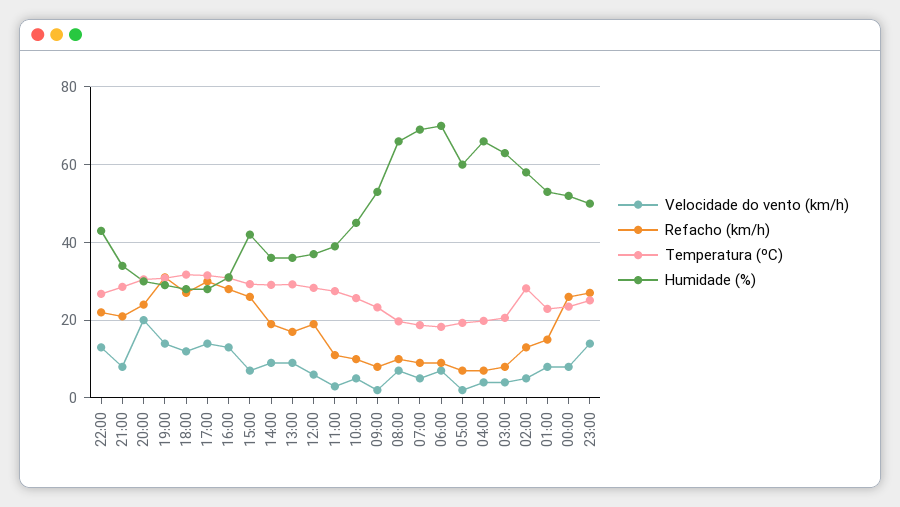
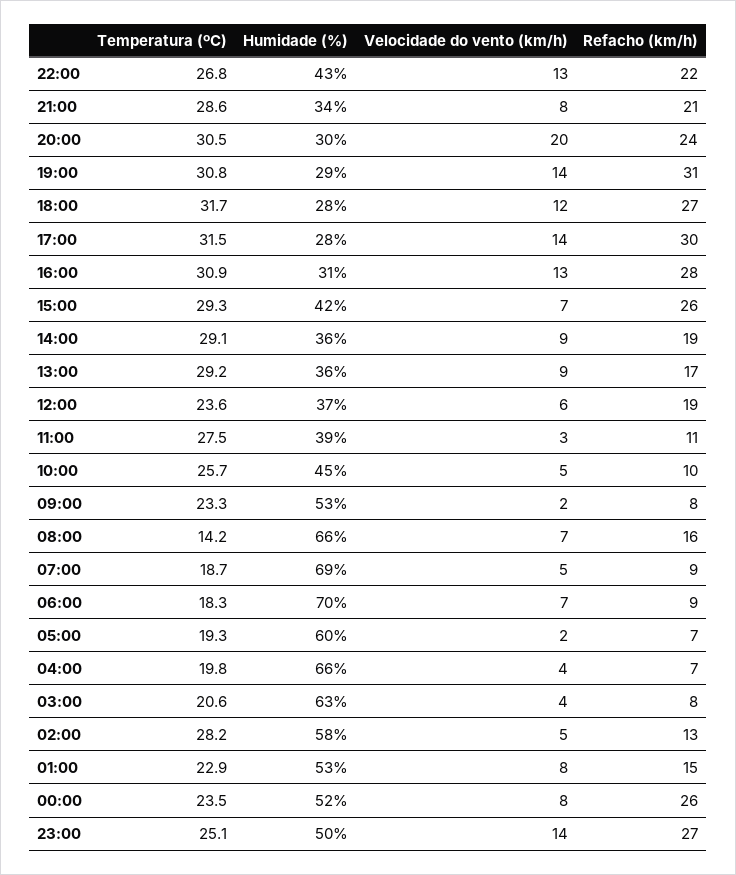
  {
    "Velocidade do vento (km/h)": {
      "22:00": 13,
      "21:00": 8,
      "20:00": 20,
      "19:00": 14,
      "18:00": 12,
      "17:00": 14,
      "16:00": 13,
      "15:00": 7,
      "14:00": 9,
      "13:00": 9,
      "12:00": 6,
      "11:00": 3,
      "10:00": 5,
      "09:00": 2,
      "08:00": 7,
      "07:00": 5,
      "06:00": 7,
      "05:00": 2,
      "04:00": 4,
      "03:00": 4,
      "02:00": 5,
      "01:00": 8,
      "00:00": 8,
      "23:00": 14
    },
    "Refacho (km/h)": {
      "22:00": 22,
      "21:00": 21,
      "20:00": 24,
      "19:00": 31,
      "18:00": 27,
      "17:00": 30,
      "16:00": 28,
      "15:00": 26,
      "14:00": 19,
      "13:00": 17,
      "12:00": 19,
      "11:00": 11,
      "10:00": 10,
      "09:00": 8,
-     "08:00": 10,
+     "08:00": 16,
      "07:00": 9,
      "06:00": 9,
      "05:00": 7,
      "04:00": 7,
      "03:00": 8,
      "02:00": 13,
      "01:00": 15,
      "00:00": 26,
      "23:00": 27
    },
    "Temperatura (ºC)": {
      "22:00": 26.8,
      "21:00": 28.6,
      "20:00": 30.5,
      "19:00": 30.8,
      "18:00": 31.7,
      "17:00": 31.5,
      "16:00": 30.9,
      "15:00": 29.3,
      "14:00": 29.1,
      "13:00": 29.2,
-     "12:00": 28,
+     "12:00": 23.6,
      "11:00": 27.5,
      "10:00": 25.7,
      "09:00": 23.3,
-     "08:00": 20,
+     "08:00": 14.2,
      "07:00": 18.7,
      "06:00": 18.3,
      "05:00": 19.3,
      "04:00": 19.8,
      "03:00": 20.6,
      "02:00": 28.2,
      "01:00": 22.9,
      "00:00": 23.5,
      "23:00": 25.1
    },
    "Humidade (%)": {
      "22:00": 43,
      "21:00": 34,
      "20:00": 30,
      "19:00": 29,
      "18:00": 28,
      "17:00": 28,
      "16:00": 31,
      "15:00": 42,
      "14:00": 36,
      "13:00": 36,
      "12:00": 37,
      "11:00": 39,
      "10:00": 45,
      "09:00": 53,
      "08:00": 66,
      "07:00": 69,
      "06:00": 70,
      "05:00": 60,
      "04:00": 66,
      "03:00": 63,
      "02:00": 58,
      "01:00": 53,
      "00:00": 52,
      "23:00": 50
    }
  }

